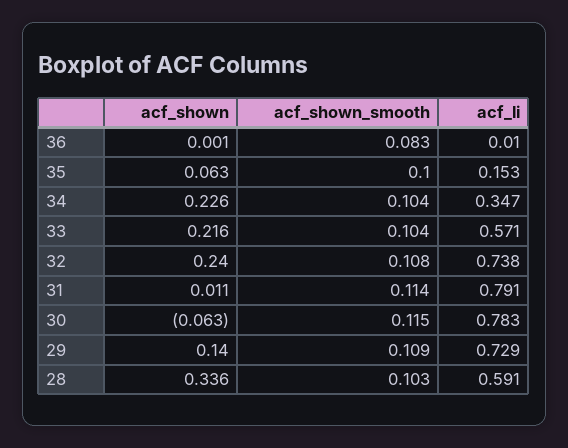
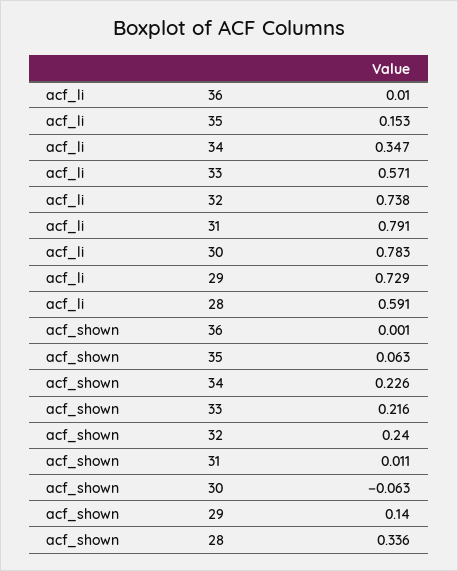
  {
    "acf_shown": {
      "36": 0.001,
      "35": 0.063,
      "34": 0.226,
      "33": 0.216,
      "32": 0.24,
      "31": 0.011,
      "30": -0.063,
      "29": 0.14,
      "28": 0.336
    },
-   "acf_shown_smooth": {
-     "36": 0.083,
-     "35": 0.1,
-     "34": 0.104,
-     "33": 0.104,
-     "32": 0.108,
-     "31": 0.114,
-     "30": 0.115,
-     "29": 0.109,
-     "28": 0.103
-   },
    "acf_li": {
      "36": 0.01,
      "35": 0.153,
      "34": 0.347,
      "33": 0.571,
      "32": 0.738,
      "31": 0.791,
      "30": 0.783,
      "29": 0.729,
      "28": 0.591
    }
  }

